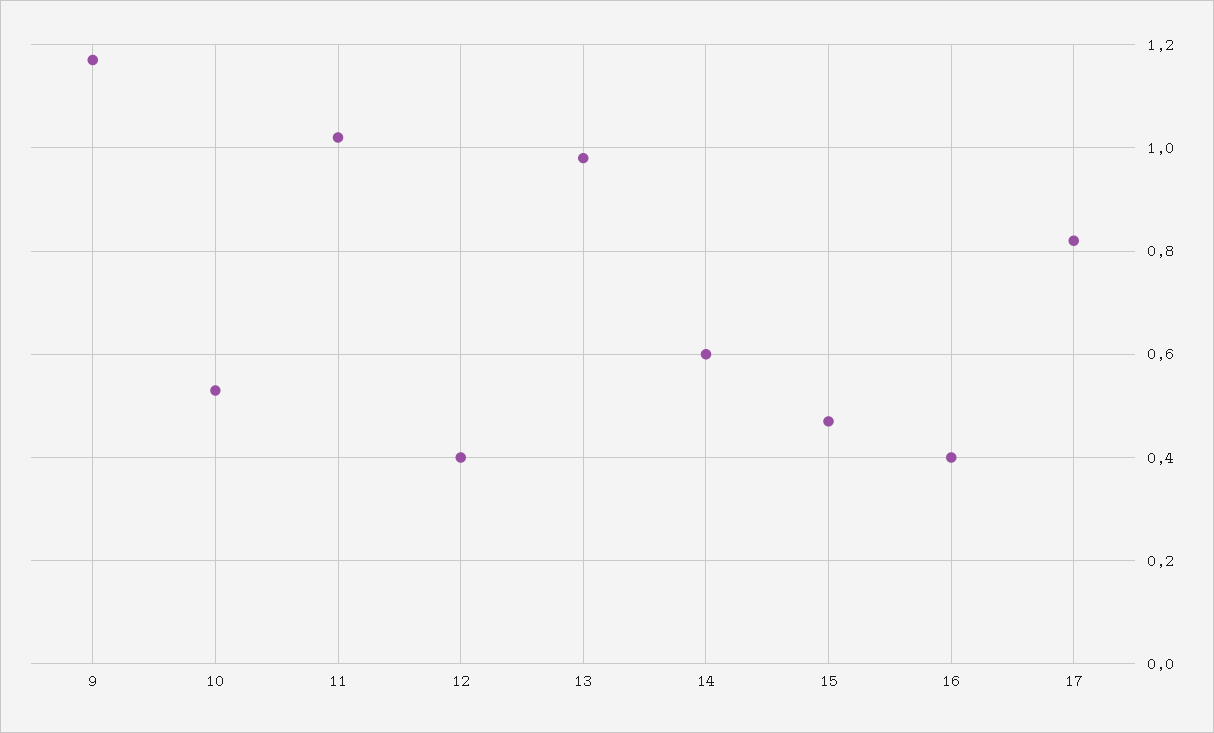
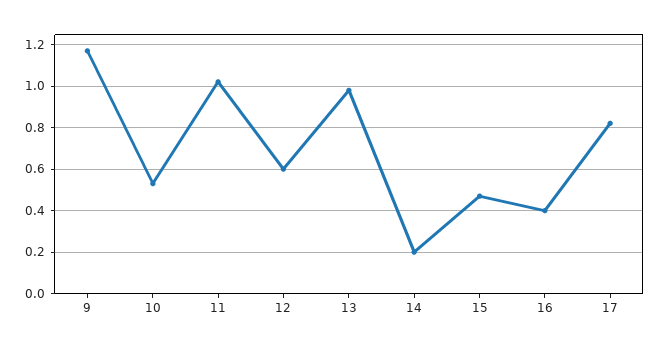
  {
    "9": 1.15,
    "10": 0.55,
    "11": 1,
-   "12": 0.4,
+   "12": 0.6,
    "13": 1,
-   "14": 0.6,
+   "14": 0.2,
    "15": 0.45,
    "16": 0.4,
    "17": 0.8
  }

